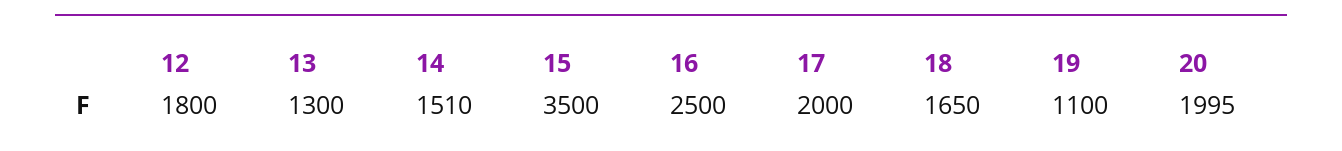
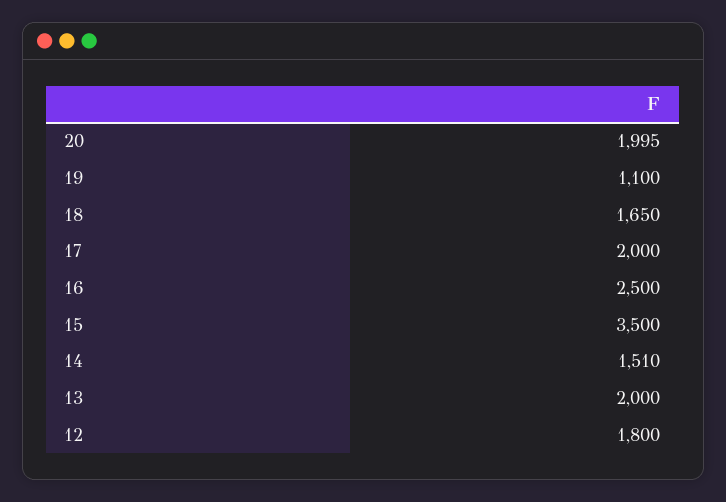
  {
    "12": 1800,
-   "13": 1300,
+   "13": 2000,
    "14": 1510,
    "15": 3500,
    "16": 2500,
    "17": 2000,
    "18": 1650,
    "19": 1100,
    "20": 1995
  }

